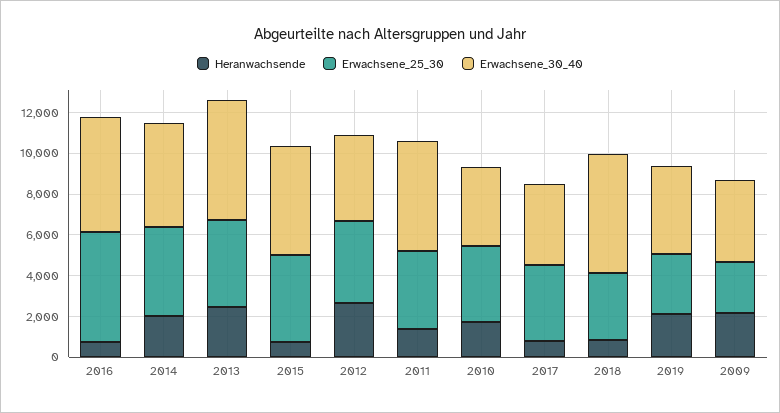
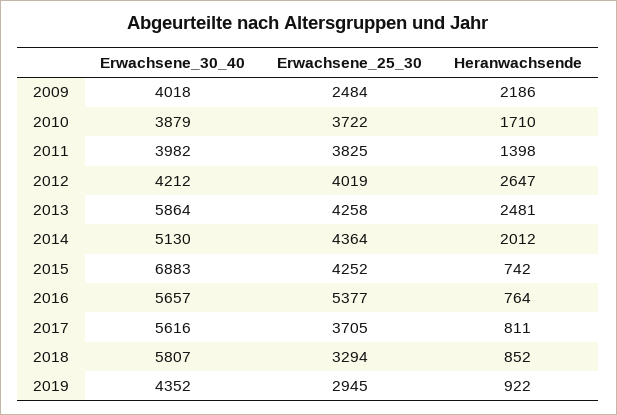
  {
    "Heranwachsende": {
      "2016": 764,
      "2014": 2012,
      "2013": 2481,
      "2015": 742,
      "2012": 2647,
      "2011": 1398,
      "2010": 1710,
      "2017": 811,
      "2018": 852,
-     "2019": 2000,
+     "2019": 922,
      "2009": 2186
    },
    "Erwachsene_25_30": {
      "2016": 5377,
      "2014": 4364,
      "2013": 4258,
      "2015": 4252,
      "2012": 4019,
      "2011": 3825,
      "2010": 3722,
      "2017": 3705,
      "2018": 3294,
      "2019": 2945,
      "2009": 2484
    },
    "Erwachsene_30_40": {
      "2016": 5657,
      "2014": 5130,
      "2013": 5864,
-     "2015": 5500,
+     "2015": 6883,
      "2012": 4212,
-     "2011": 5500,
+     "2011": 3982,
      "2010": 3879,
-     "2017": 4000,
+     "2017": 5616,
      "2018": 5807,
      "2019": 4352,
      "2009": 4018
    }
  }

